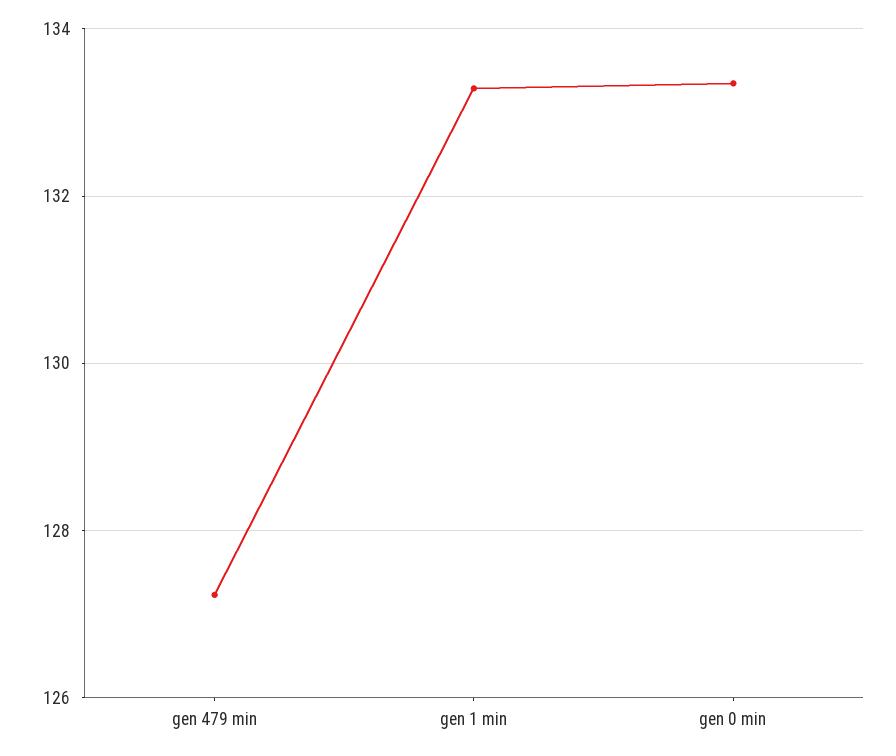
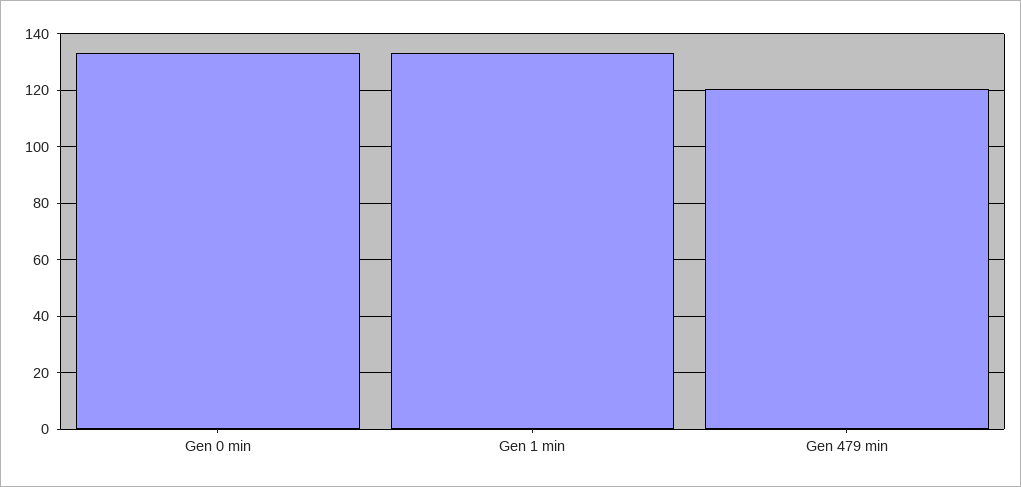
  {
-   "gen 479 min": 127.2,
+   "gen 479 min": 120,
    "gen 1 min": 133.2,
    "gen 0 min": 133.4
  }

